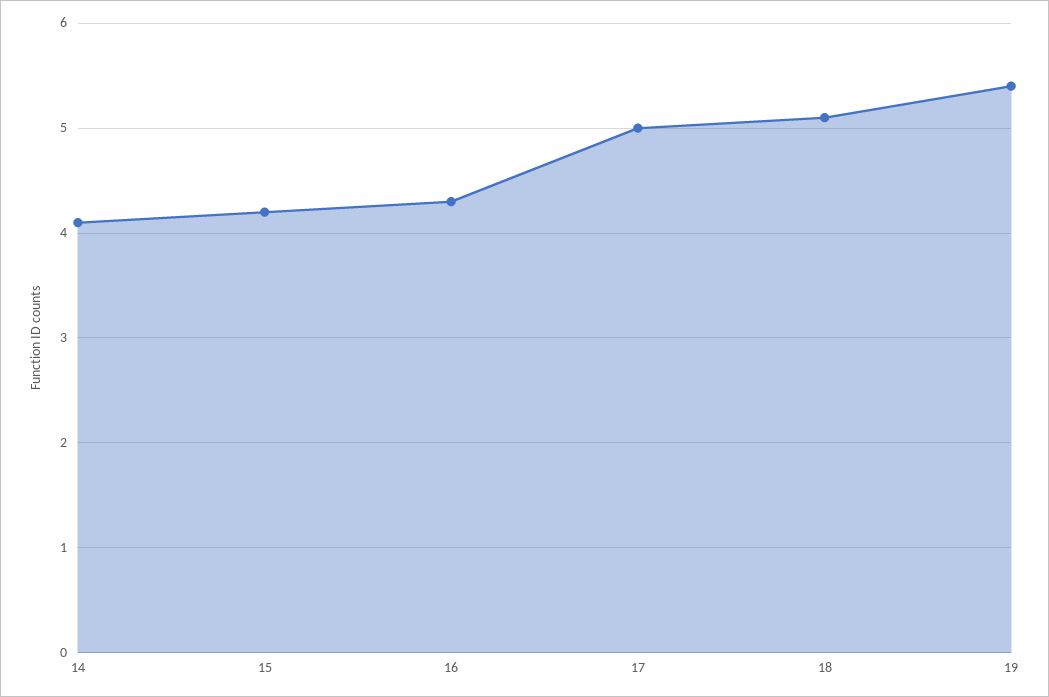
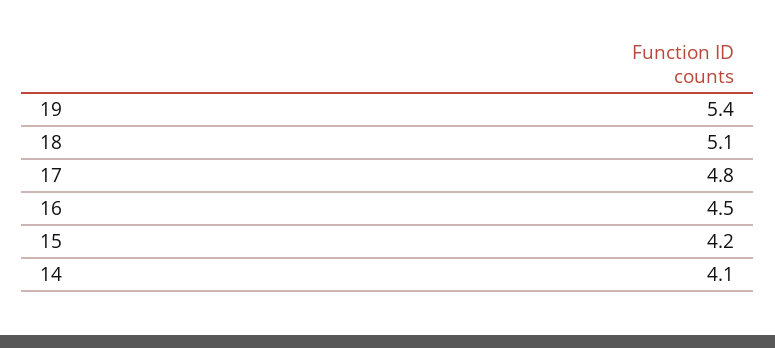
  {
    "14": 4.1,
    "15": 4.2,
-   "16": 4.3,
+   "16": 4.5,
-   "17": 5,
+   "17": 4.8,
    "18": 5.1,
    "19": 5.4
  }

